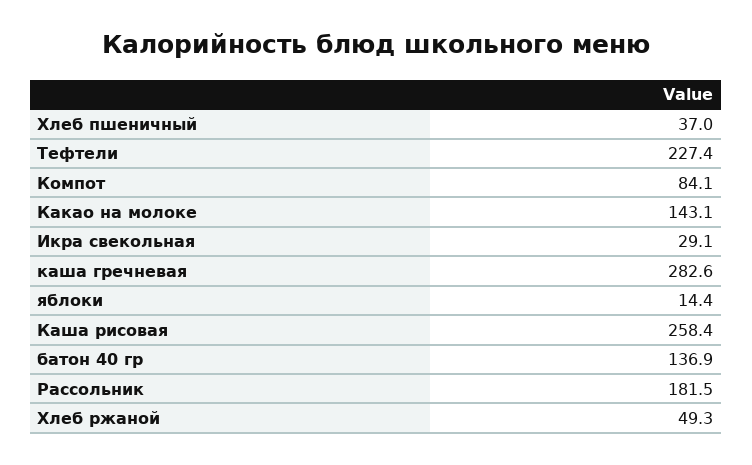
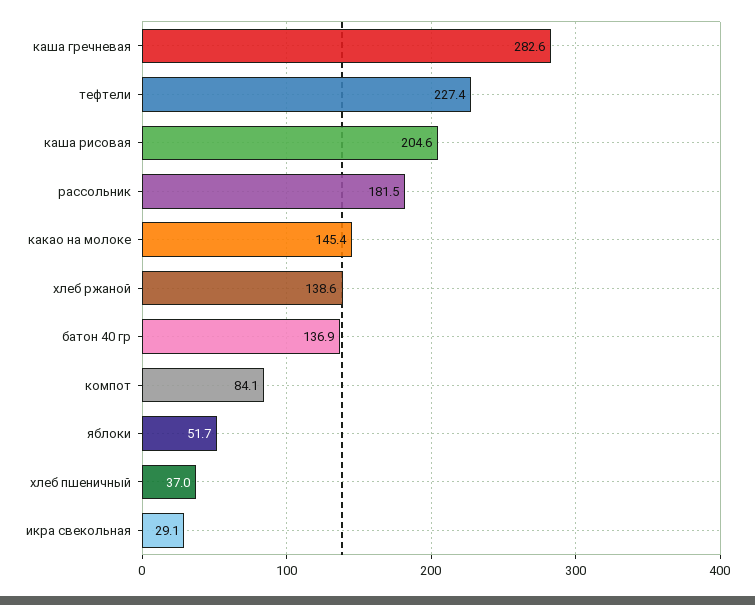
  {
    "Хлеб пшеничный": 37,
    "Тефтели": 227.4,
    "Компот": 84.1,
-   "Какао на молоке": 143.1,
+   "Какао на молоке": 145.4,
    "Икра свекольная": 29.1,
    "каша гречневая": 282.6,
-   "яблоки": 14.4,
+   "яблоки": 51.7,
-   "Каша рисовая": 258.4,
+   "Каша рисовая": 204.6,
    "батон 40 гр": 136.9,
    "Рассольник": 181.5,
-   "Хлеб ржаной": 49.3
+   "Хлеб ржаной": 138.6
  }

